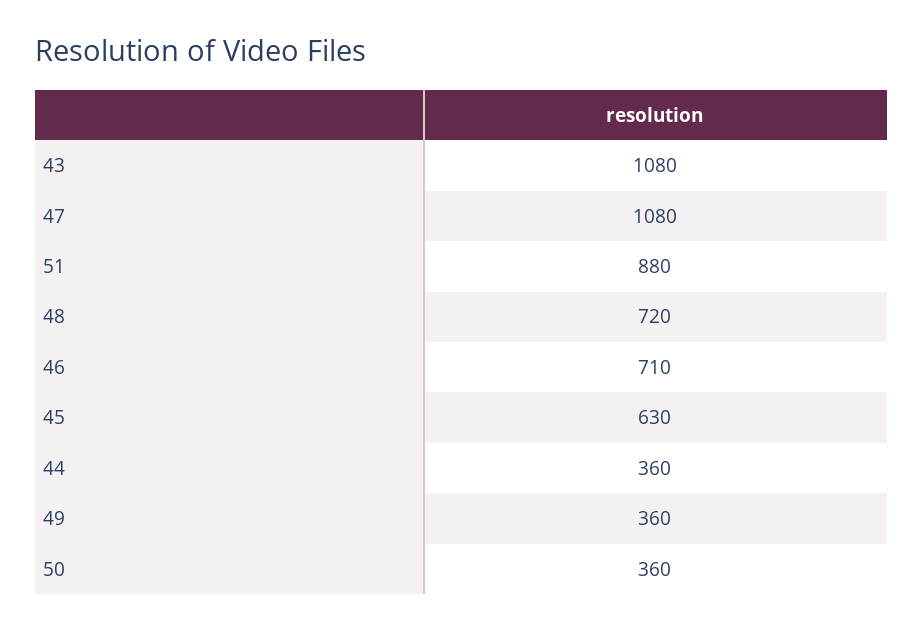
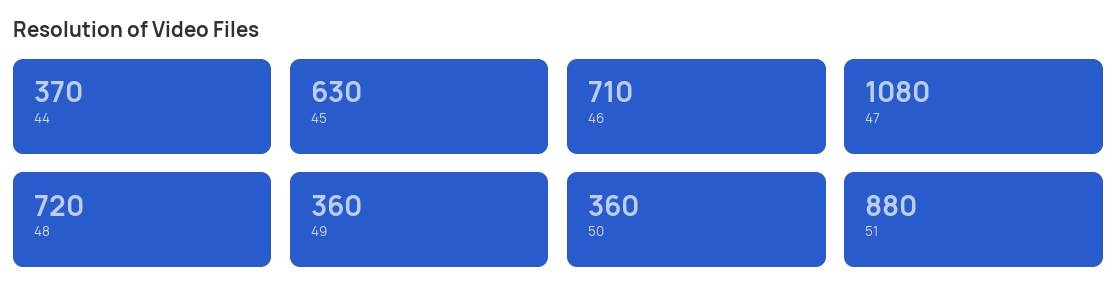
  {
-   "43": 1080,
    "47": 1080,
    "51": 880,
    "48": 720,
    "46": 710,
    "45": 630,
-   "44": 360,
+   "44": 370,
    "49": 360,
    "50": 360
  }

